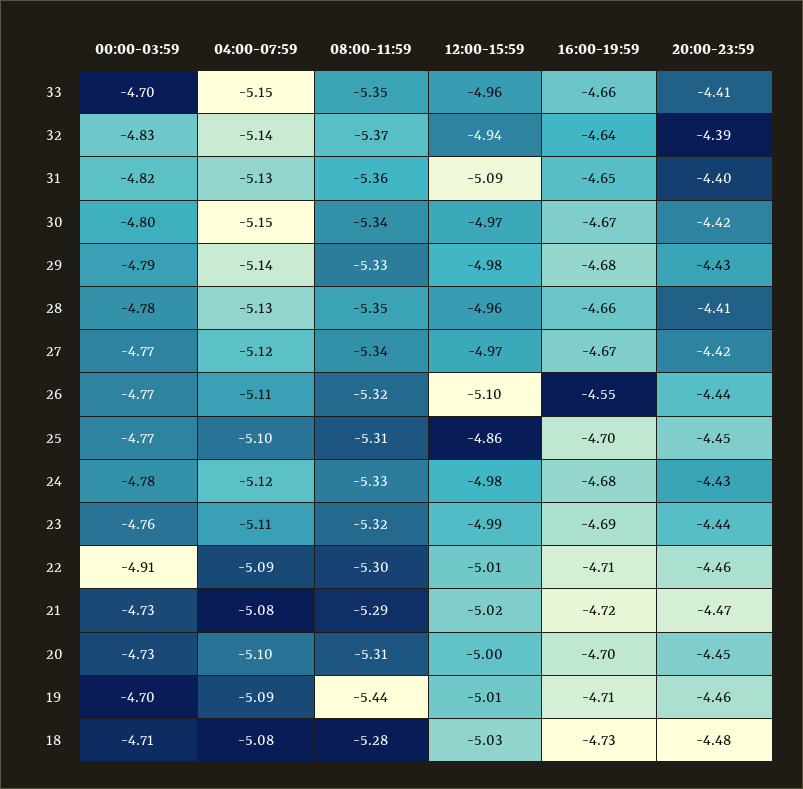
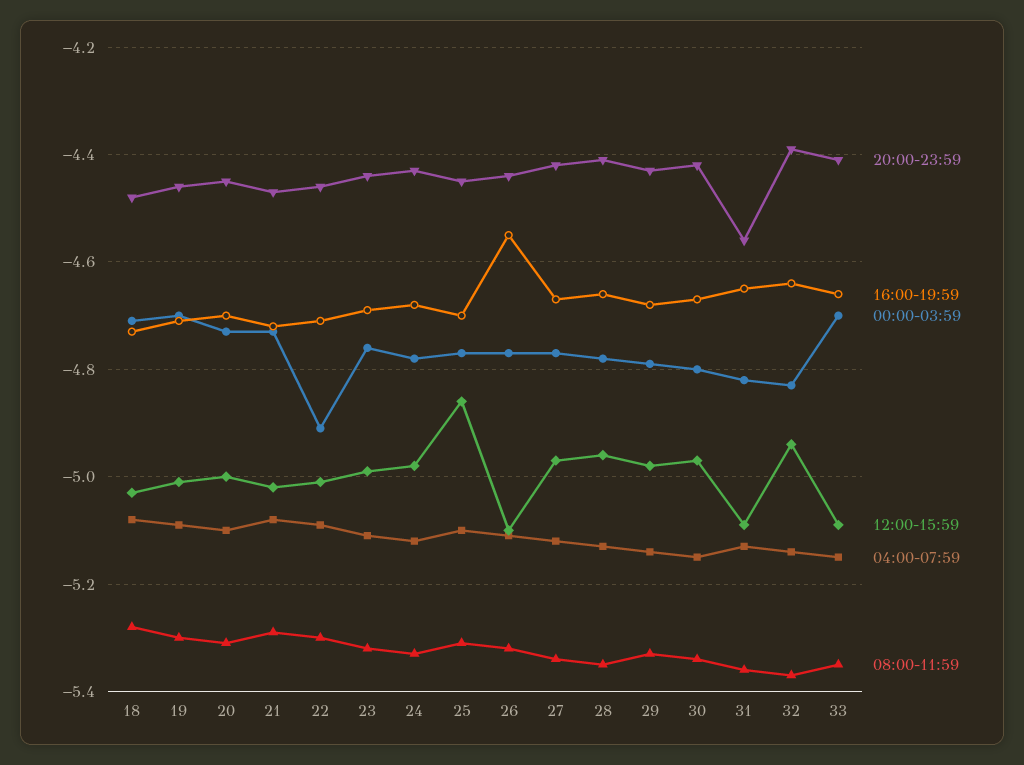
  {
    "00:00-03:59": {
      "33": -4.7,
      "32": -4.83,
      "31": -4.82,
      "30": -4.8,
      "29": -4.79,
      "28": -4.78,
      "27": -4.77,
      "26": -4.77,
      "25": -4.77,
      "24": -4.78,
      "23": -4.76,
      "22": -4.91,
      "21": -4.73,
      "20": -4.73,
      "19": -4.7,
      "18": -4.71
    },
    "04:00-07:59": {
      "33": -5.15,
      "32": -5.14,
      "31": -5.13,
      "30": -5.15,
      "29": -5.14,
      "28": -5.13,
      "27": -5.12,
      "26": -5.11,
      "25": -5.1,
      "24": -5.12,
      "23": -5.11,
      "22": -5.09,
      "21": -5.08,
      "20": -5.1,
      "19": -5.09,
      "18": -5.08
    },
    "08:00-11:59": {
      "33": -5.35,
      "32": -5.37,
      "31": -5.36,
      "30": -5.34,
      "29": -5.33,
      "28": -5.35,
      "27": -5.34,
      "26": -5.32,
      "25": -5.31,
      "24": -5.33,
      "23": -5.32,
      "22": -5.3,
      "21": -5.29,
      "20": -5.31,
-     "19": -5.44,
+     "19": -5.3,
      "18": -5.28
    },
    "12:00-15:59": {
-     "33": -4.96,
+     "33": -5.1,
      "32": -4.94,
      "31": -5.09,
      "30": -4.97,
      "29": -4.98,
      "28": -4.96,
      "27": -4.97,
      "26": -5.1,
      "25": -4.86,
      "24": -4.98,
      "23": -4.99,
      "22": -5.01,
      "21": -5.02,
      "20": -5,
      "19": -5.01,
      "18": -5.03
    },
    "16:00-19:59": {
      "33": -4.66,
      "32": -4.64,
      "31": -4.65,
      "30": -4.67,
      "29": -4.68,
      "28": -4.66,
      "27": -4.67,
      "26": -4.55,
      "25": -4.7,
      "24": -4.68,
      "23": -4.69,
      "22": -4.71,
      "21": -4.72,
      "20": -4.7,
      "19": -4.71,
      "18": -4.73
    },
    "20:00-23:59": {
      "33": -4.41,
      "32": -4.39,
-     "31": -4.4,
+     "31": -4.55,
      "30": -4.42,
      "29": -4.43,
      "28": -4.41,
      "27": -4.42,
      "26": -4.44,
      "25": -4.45,
      "24": -4.43,
      "23": -4.44,
      "22": -4.46,
      "21": -4.47,
      "20": -4.45,
      "19": -4.46,
      "18": -4.48
    }
  }

